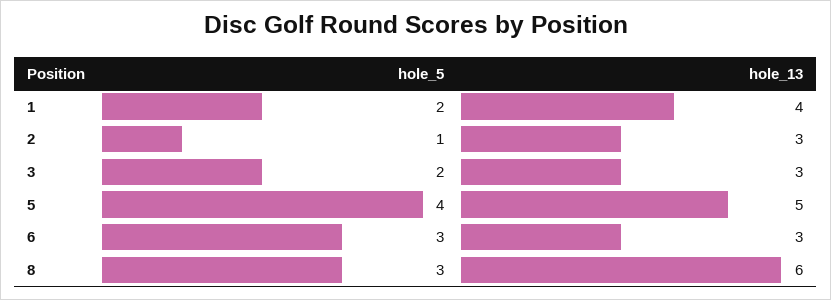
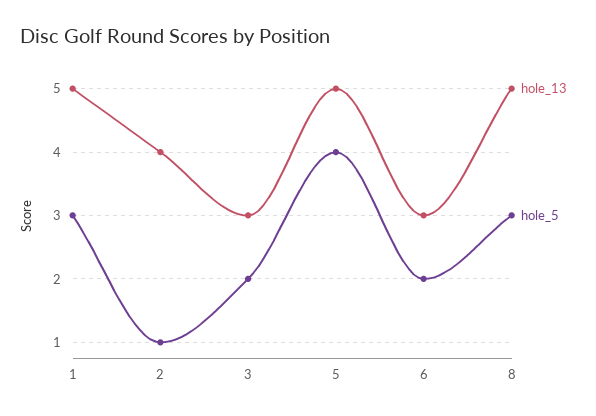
  {
    "hole_5": {
-     "1": 2,
+     "1": 3,
      "2": 1,
      "3": 2,
      "5": 4,
-     "6": 3,
+     "6": 2,
      "8": 3
    },
    "hole_13": {
-     "1": 4,
+     "1": 5,
-     "2": 3,
+     "2": 4,
      "3": 3,
      "5": 5,
      "6": 3,
-     "8": 6
+     "8": 5
    }
  }

